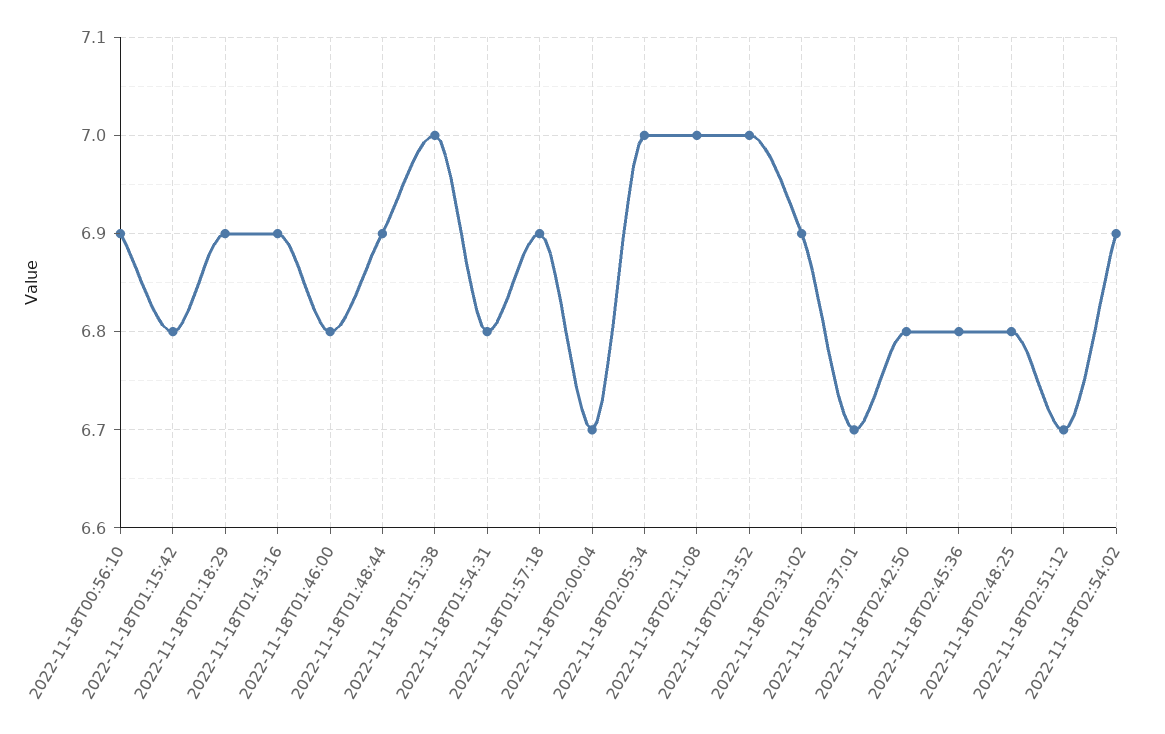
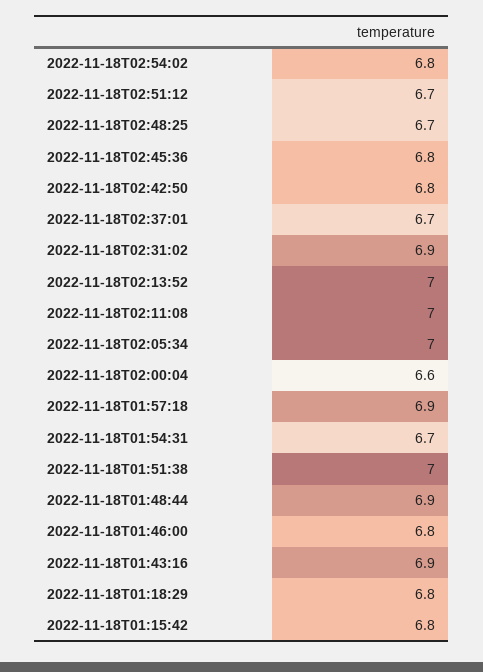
  {
-   "2022-11-18T00:56:10": 6.9,
    "2022-11-18T01:15:42": 6.8,
-   "2022-11-18T01:18:29": 6.9,
+   "2022-11-18T01:18:29": 6.8,
    "2022-11-18T01:43:16": 6.9,
    "2022-11-18T01:46:00": 6.8,
    "2022-11-18T01:48:44": 6.9,
    "2022-11-18T01:51:38": 7,
-   "2022-11-18T01:54:31": 6.8,
+   "2022-11-18T01:54:31": 6.7,
    "2022-11-18T01:57:18": 6.9,
-   "2022-11-18T02:00:04": 6.7,
+   "2022-11-18T02:00:04": 6.6,
    "2022-11-18T02:05:34": 7,
    "2022-11-18T02:11:08": 7,
    "2022-11-18T02:13:52": 7,
    "2022-11-18T02:31:02": 6.9,
    "2022-11-18T02:37:01": 6.7,
    "2022-11-18T02:42:50": 6.8,
    "2022-11-18T02:45:36": 6.8,
-   "2022-11-18T02:48:25": 6.8,
+   "2022-11-18T02:48:25": 6.7,
    "2022-11-18T02:51:12": 6.7,
-   "2022-11-18T02:54:02": 6.9
+   "2022-11-18T02:54:02": 6.8
  }

